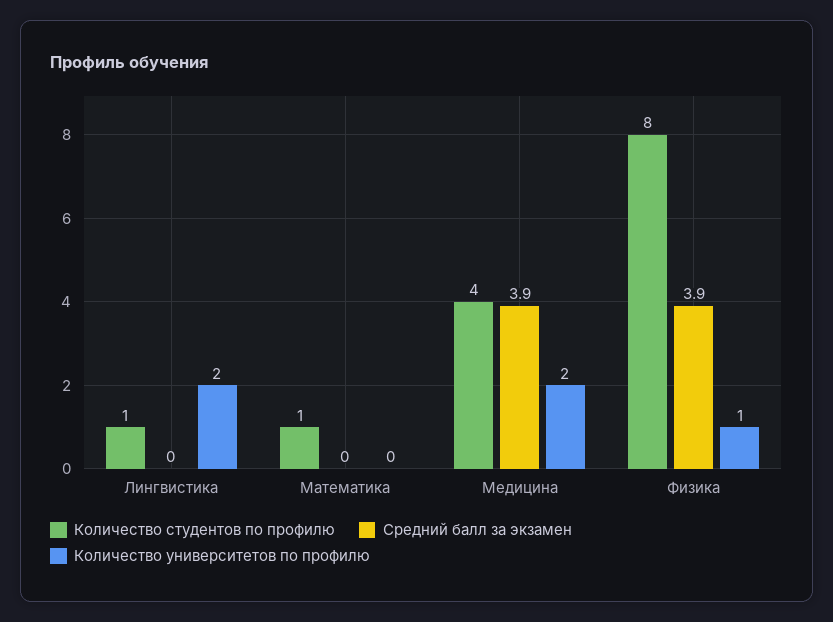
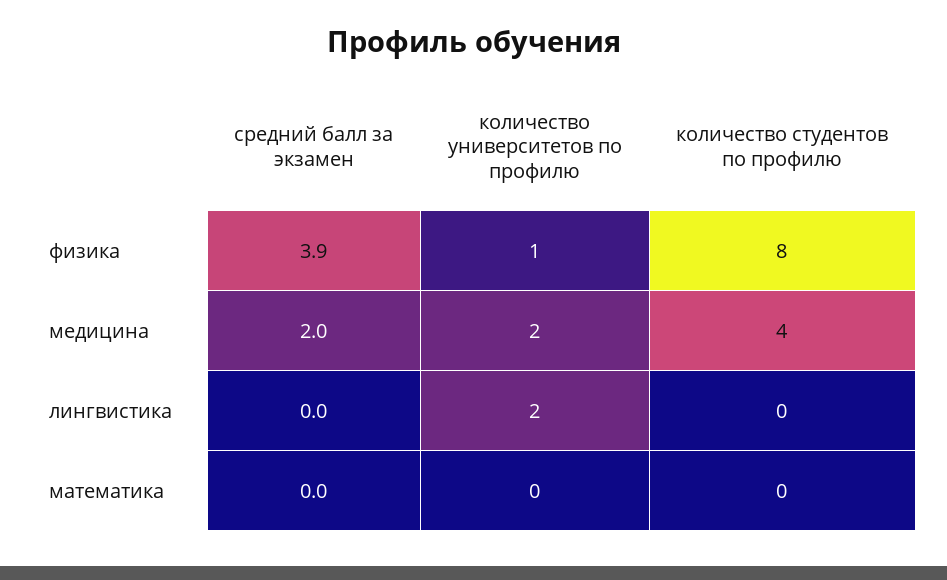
  {
    "Количество студентов по профилю": {
-     "Лингвистика": 1,
+     "Лингвистика": 0,
-     "Математика": 1,
+     "Математика": 0,
      "Медицина": 4,
      "Физика": 8
    },
    "Средний балл за экзамен": {
      "Лингвистика": 0,
      "Математика": 0,
-     "Медицина": 3.9,
+     "Медицина": 2,
      "Физика": 3.9
    },
    "Количество университетов по профилю": {
      "Лингвистика": 2,
      "Математика": 0,
      "Медицина": 2,
      "Физика": 1
    }
  }

